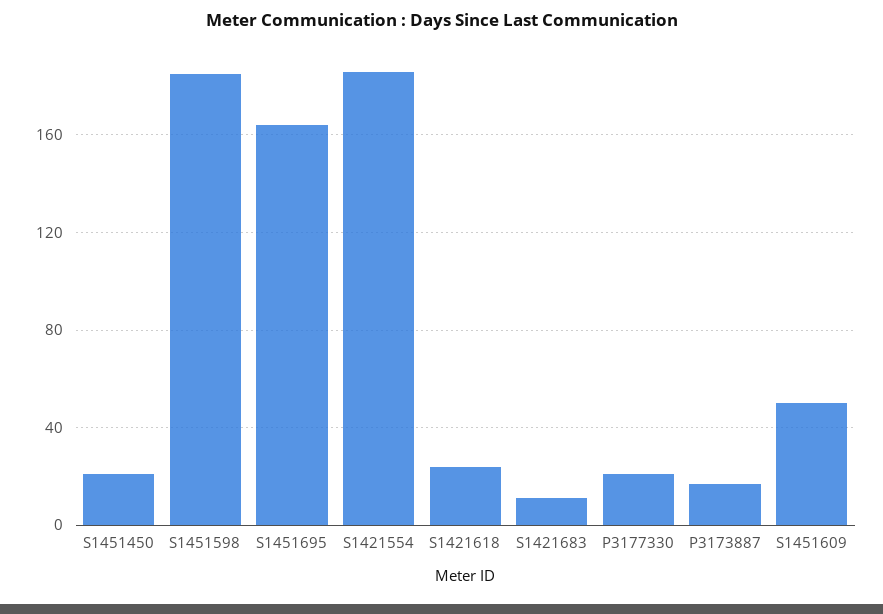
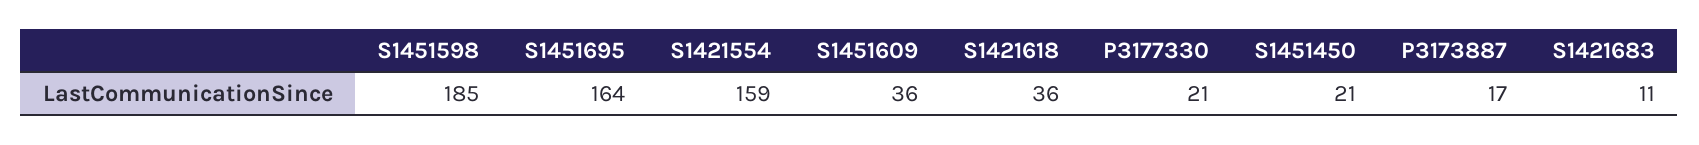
  {
    "S1451450": 21,
    "S1451598": 185,
    "S1451695": 164,
-   "S1421554": 185,
+   "S1421554": 159,
-   "S1421618": 25,
+   "S1421618": 36,
    "S1421683": 11,
    "P3177330": 21,
    "P3173887": 17,
-   "S1451609": 50
+   "S1451609": 36
  }

